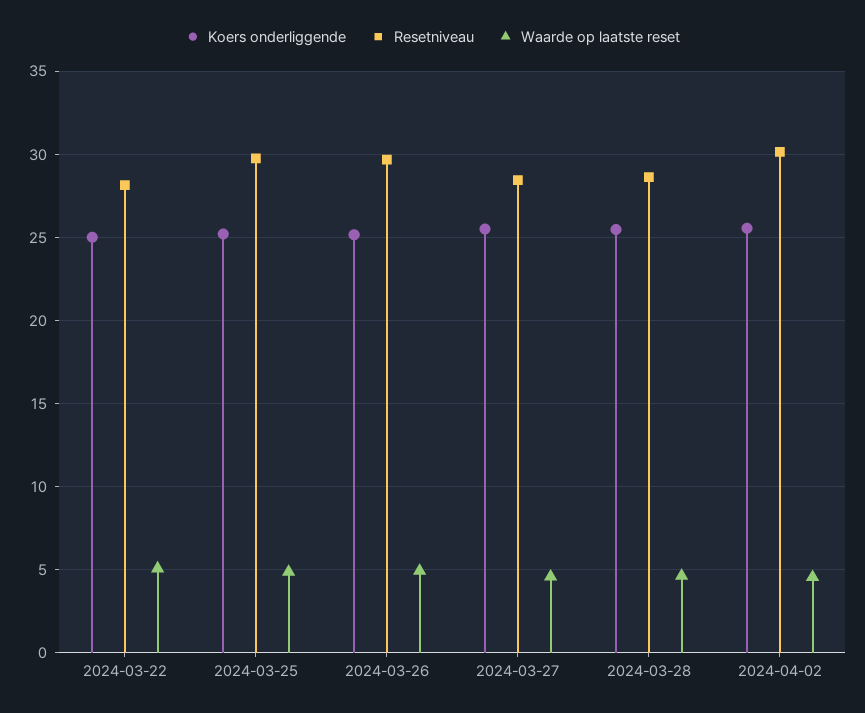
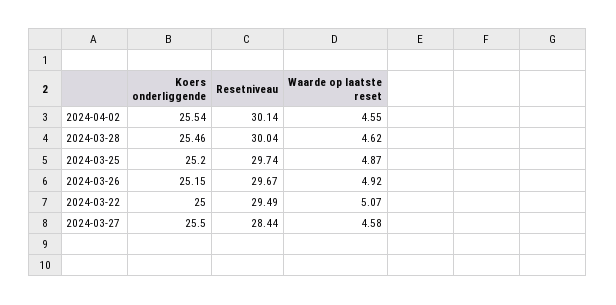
  {
    "Koers onderliggende": {
      "2024-03-22": 25,
      "2024-03-25": 25.2,
      "2024-03-26": 25.15,
      "2024-03-27": 25.5,
      "2024-03-28": 25.46,
      "2024-04-02": 25.54
    },
    "Resetniveau": {
-     "2024-03-22": 28,
+     "2024-03-22": 29.49,
      "2024-03-25": 29.74,
      "2024-03-26": 29.67,
      "2024-03-27": 28.44,
-     "2024-03-28": 28.5,
+     "2024-03-28": 30.04,
      "2024-04-02": 30.14
    },
    "Waarde op laatste reset": {
      "2024-03-22": 5.07,
      "2024-03-25": 4.87,
      "2024-03-26": 4.92,
      "2024-03-27": 4.58,
      "2024-03-28": 4.62,
      "2024-04-02": 4.55
    }
  }

